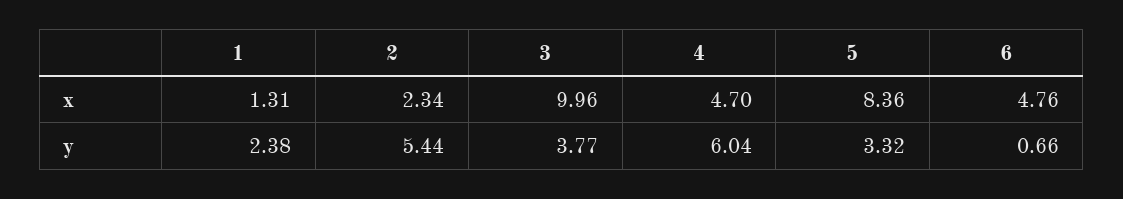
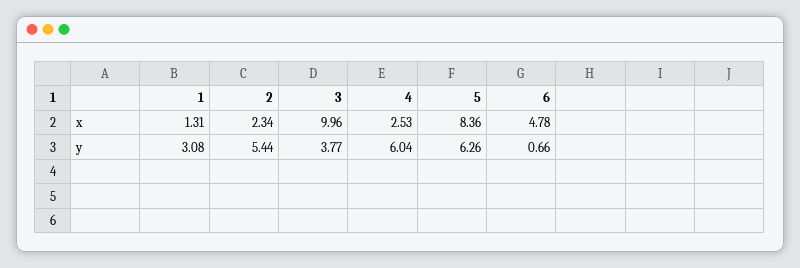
  {
    "1": {
      "x": 1.31,
-     "y": 2.38
+     "y": 3.08
    },
    "2": {
      "x": 2.34,
      "y": 5.44
    },
    "3": {
      "x": 9.96,
      "y": 3.77
    },
    "4": {
-     "x": 4.7,
+     "x": 2.53,
      "y": 6.04
    },
    "5": {
      "x": 8.36,
-     "y": 3.32
+     "y": 6.26
    },
    "6": {
-     "x": 4.76,
+     "x": 4.78,
      "y": 0.66
    }
  }

